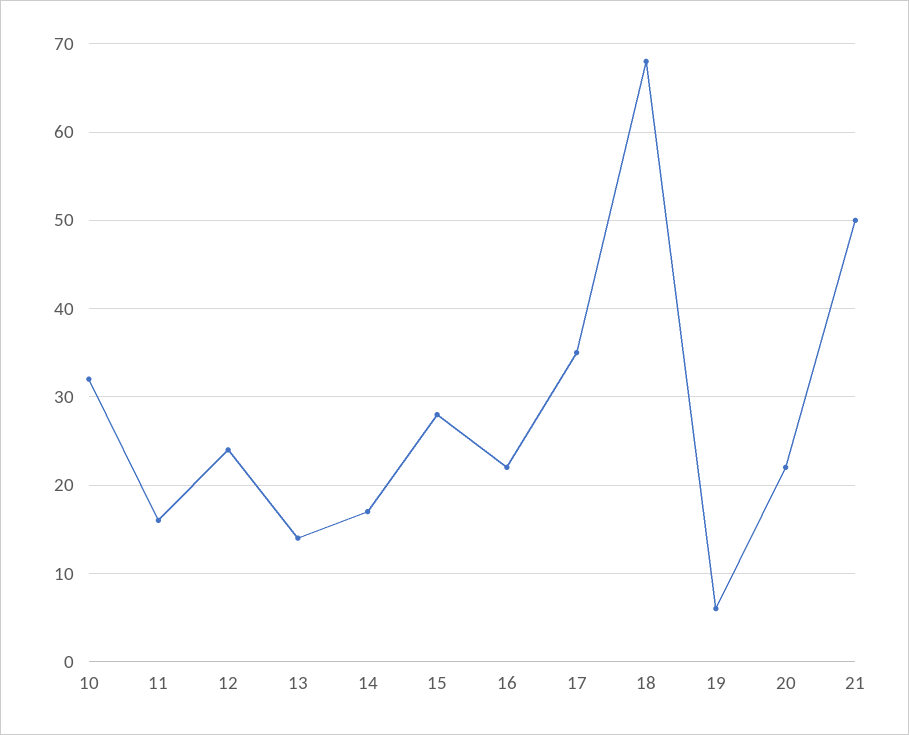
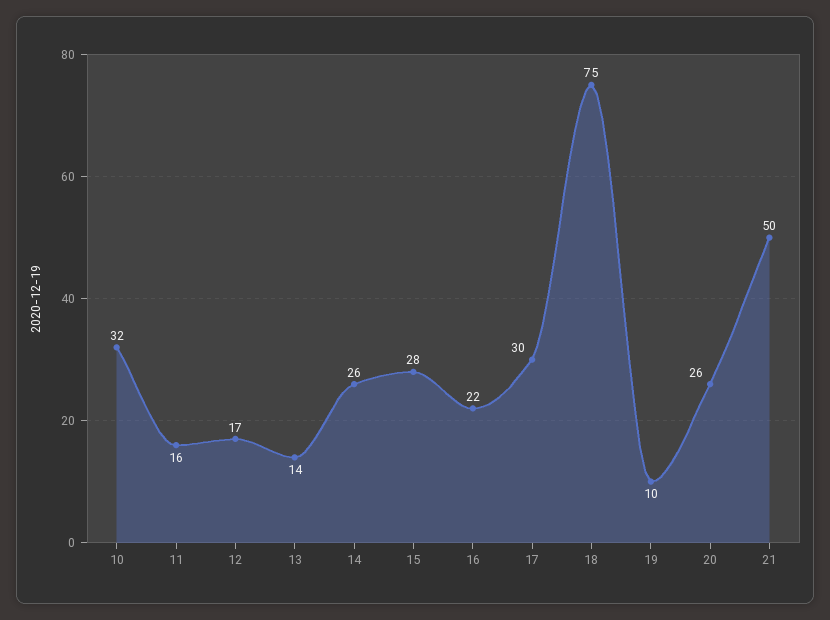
  {
    "10": 32,
    "11": 16,
-   "12": 24,
+   "12": 17,
    "13": 14,
-   "14": 17,
+   "14": 26,
    "15": 28,
    "16": 22,
-   "17": 35,
+   "17": 30,
-   "18": 68,
+   "18": 75,
-   "19": 6,
+   "19": 10,
-   "20": 22,
+   "20": 26,
    "21": 50
  }

